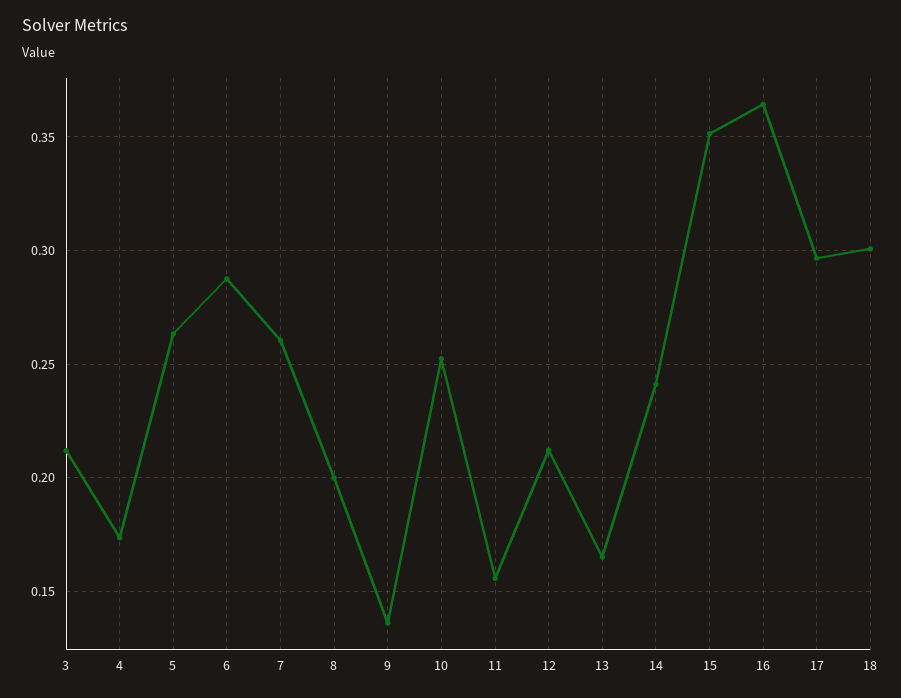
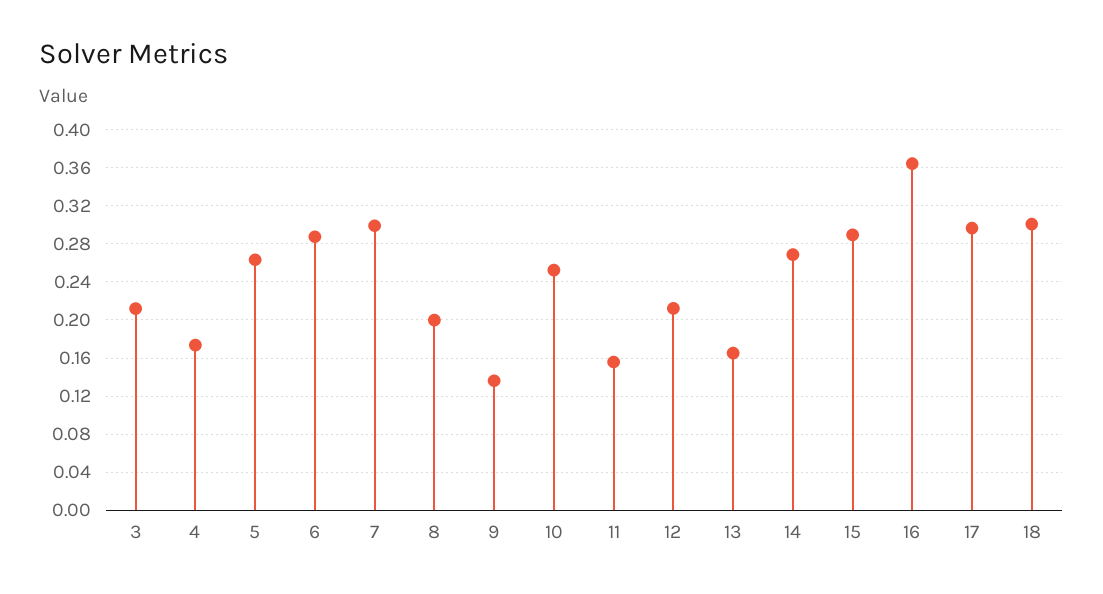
  {
    "3": 0.21,
    "4": 0.175,
    "5": 0.265,
    "6": 0.29,
-   "7": 0.26,
+   "7": 0.3,
    "8": 0.2,
    "9": 0.135,
    "10": 0.25,
    "11": 0.155,
    "12": 0.21,
    "13": 0.165,
-   "14": 0.24,
+   "14": 0.27,
-   "15": 0.35,
+   "15": 0.29,
    "16": 0.365,
    "17": 0.295,
    "18": 0.3
  }

